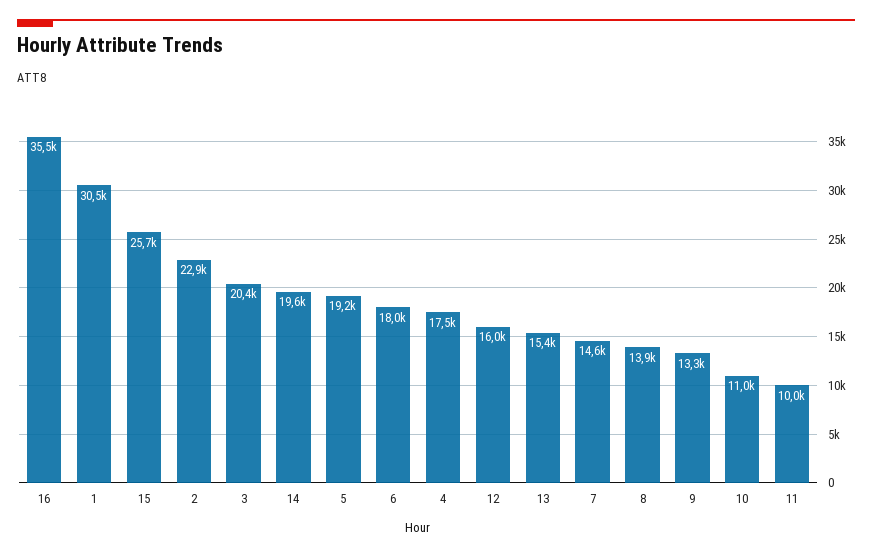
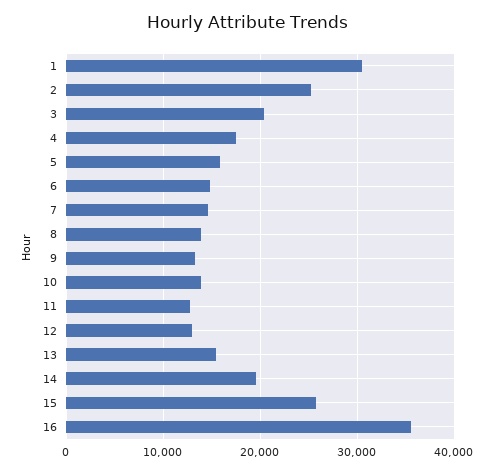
  {
    "16": 35500,
    "1": 30500,
    "15": 25700,
-   "2": 22900,
+   "2": 25000,
    "3": 20400,
    "14": 19600,
-   "5": 19200,
+   "5": 16000,
-   "6": 18000,
+   "6": 15000,
    "4": 17500,
-   "12": 16000,
+   "12": 13000,
    "13": 15400,
    "7": 14600,
    "8": 13900,
    "9": 13300,
-   "10": 11000,
+   "10": 14000,
-   "11": 10000
+   "11": 13000
  }

